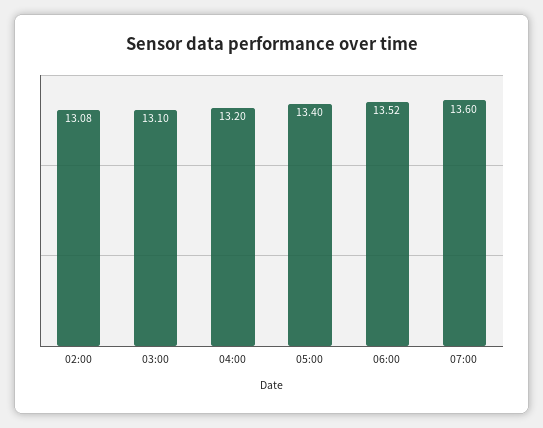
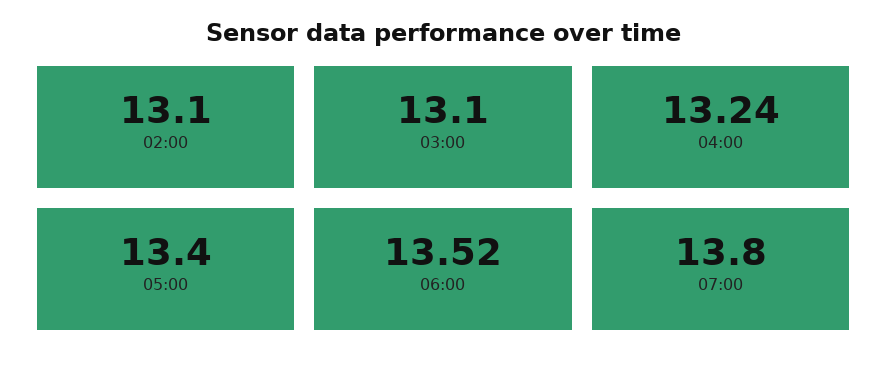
  {
-   "02:00": 13.08,
+   "02:00": 13.1,
    "03:00": 13.1,
-   "04:00": 13.2,
+   "04:00": 13.24,
    "05:00": 13.4,
    "06:00": 13.52,
-   "07:00": 13.6
+   "07:00": 13.8
  }

